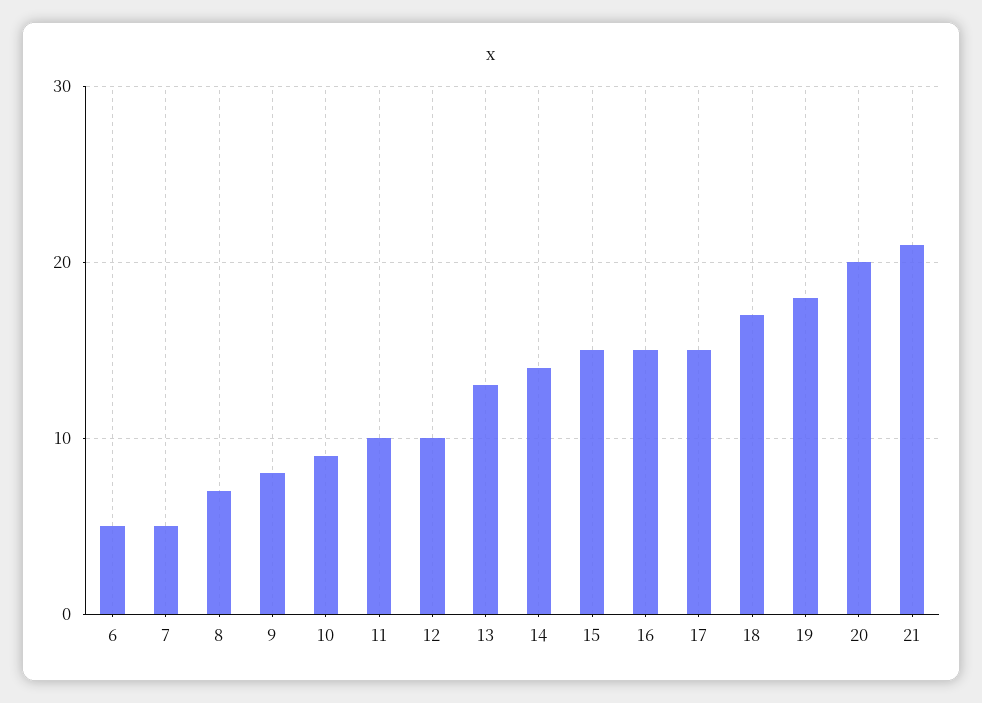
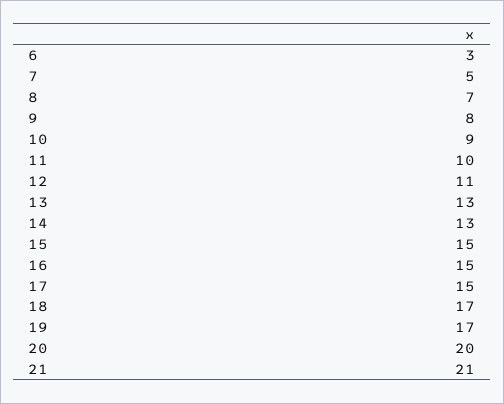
  {
-   "6": 5,
+   "6": 3,
    "7": 5,
    "8": 7,
    "9": 8,
    "10": 9,
    "11": 10,
-   "12": 10,
+   "12": 11,
    "13": 13,
-   "14": 14,
+   "14": 13,
    "15": 15,
    "16": 15,
    "17": 15,
    "18": 17,
-   "19": 18,
+   "19": 17,
    "20": 20,
    "21": 21
  }

